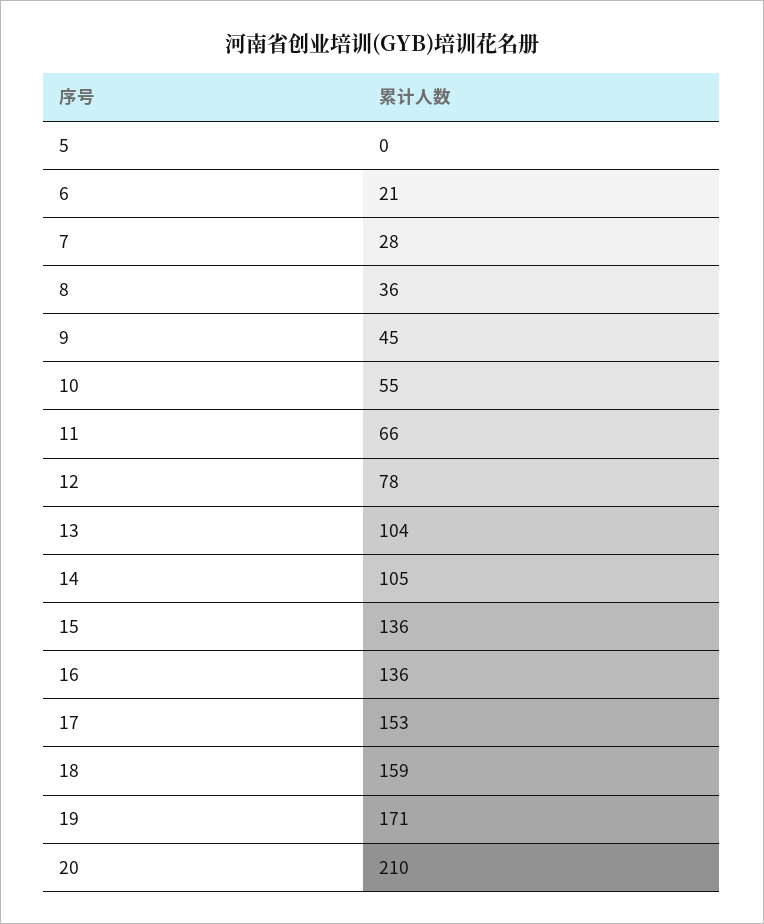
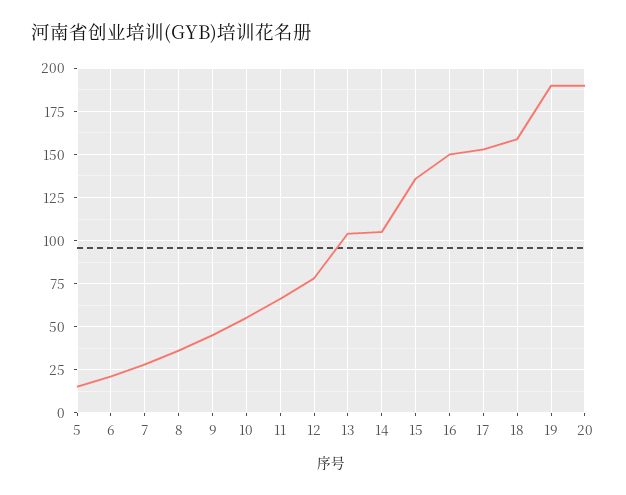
  {
-   "5": 0,
+   "5": 15,
    "6": 21,
    "7": 28,
    "8": 36,
    "9": 45,
    "10": 55,
    "11": 66,
    "12": 78,
    "13": 104,
    "14": 105,
    "15": 136,
-   "16": 136,
+   "16": 150,
    "17": 153,
    "18": 159,
-   "19": 171,
+   "19": 190,
-   "20": 210
+   "20": 190
  }

